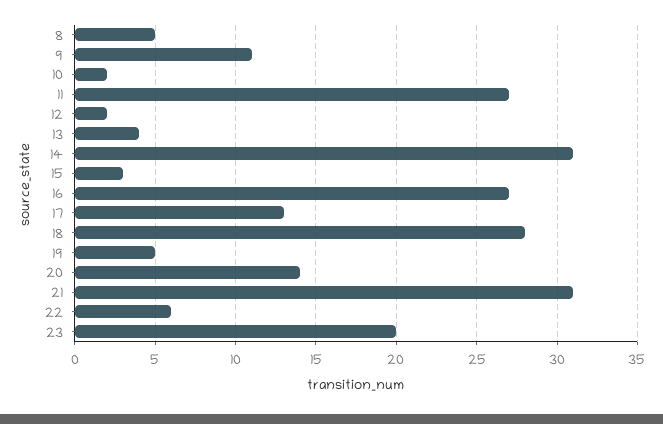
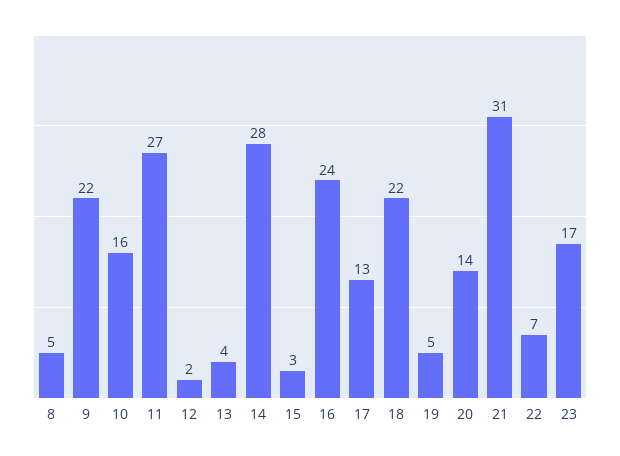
  {
    "8": 5,
-   "9": 11,
+   "9": 22,
-   "10": 2,
+   "10": 16,
    "11": 27,
    "12": 2,
    "13": 4,
-   "14": 31,
+   "14": 28,
    "15": 3,
-   "16": 27,
+   "16": 24,
    "17": 13,
-   "18": 28,
+   "18": 22,
    "19": 5,
    "20": 14,
    "21": 31,
-   "22": 6,
+   "22": 7,
-   "23": 20
+   "23": 17
  }

